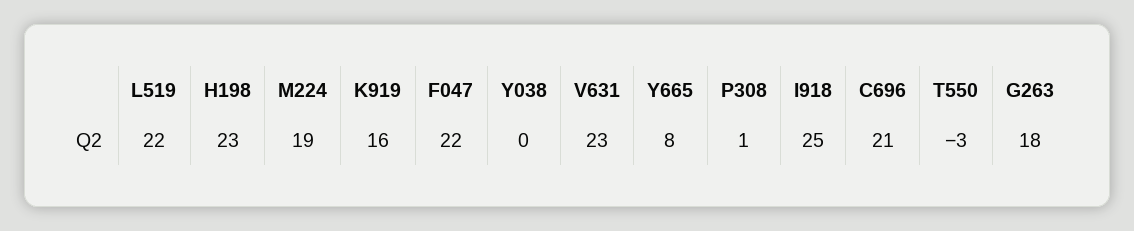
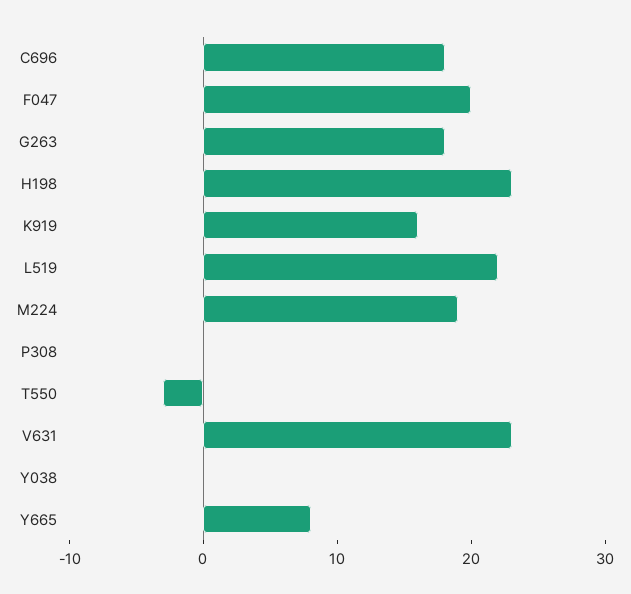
  {
    "L519": 22,
    "H198": 23,
    "M224": 19,
    "K919": 16,
-   "F047": 22,
+   "F047": 20,
    "Y038": 0,
    "V631": 23,
    "Y665": 8,
-   "P308": 1,
+   "P308": 0,
-   "I918": 25,
-   "C696": 21,
+   "C696": 18,
    "T550": -3,
    "G263": 18
  }

